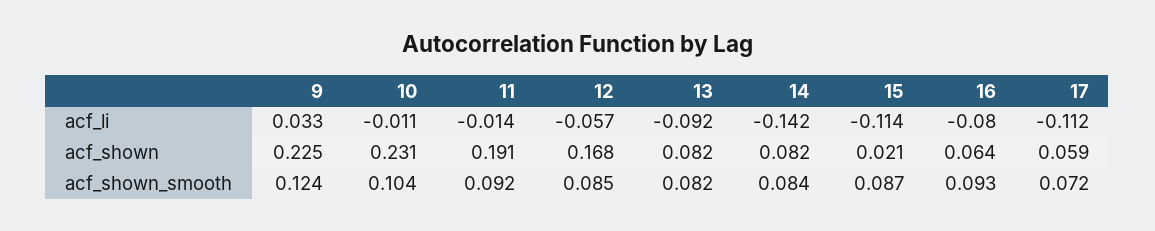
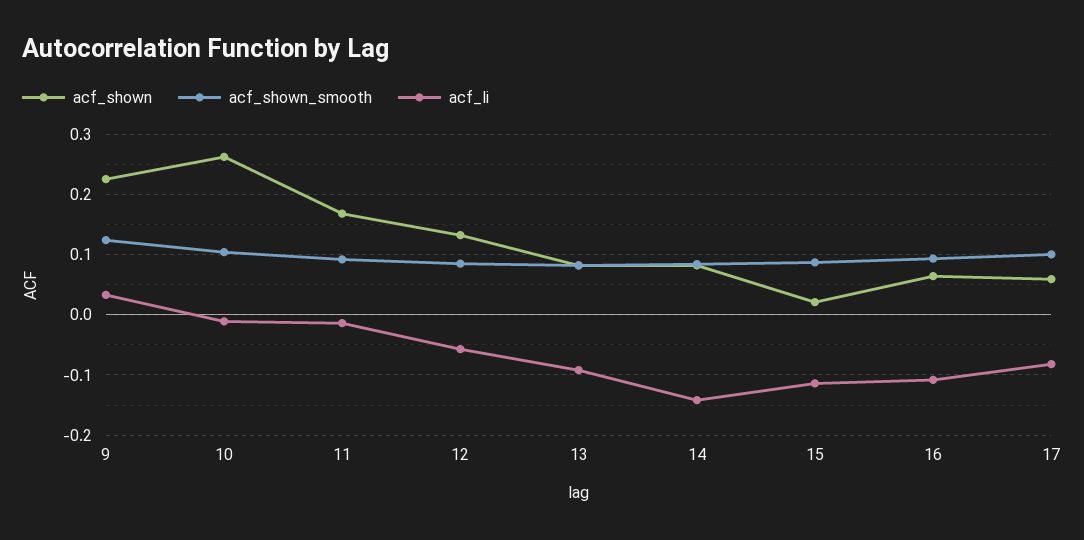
  {
    "acf_li": {
      "9": 0.033,
      "10": -0.011,
      "11": -0.014,
      "12": -0.057,
      "13": -0.092,
      "14": -0.142,
      "15": -0.114,
-     "16": -0.08,
+     "16": -0.11,
-     "17": -0.112
+     "17": -0.08
    },
    "acf_shown": {
      "9": 0.225,
-     "10": 0.231,
+     "10": 0.26,
-     "11": 0.191,
+     "11": 0.17,
-     "12": 0.168,
+     "12": 0.13,
      "13": 0.082,
      "14": 0.082,
      "15": 0.021,
      "16": 0.064,
      "17": 0.059
    },
    "acf_shown_smooth": {
      "9": 0.124,
      "10": 0.104,
      "11": 0.092,
      "12": 0.085,
      "13": 0.082,
      "14": 0.084,
      "15": 0.087,
      "16": 0.093,
-     "17": 0.072
+     "17": 0.1
    }
  }

